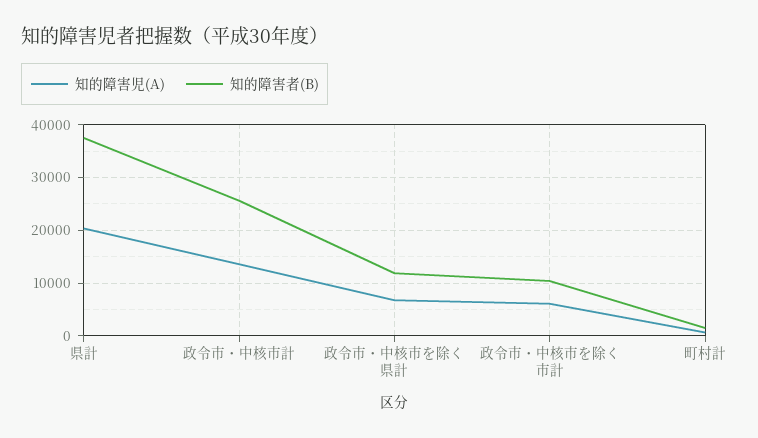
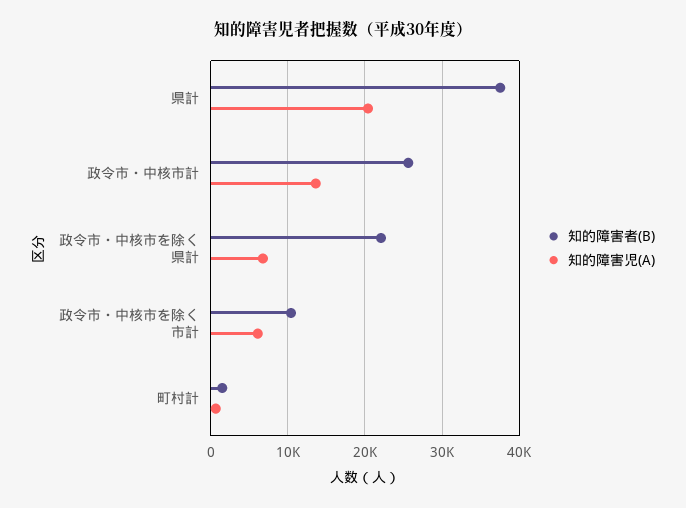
  {
    "知的障害児(A)": {
      "県計": 20000,
      "政令市・中核市計": 14000,
      "政令市・中核市を除く県計": 7000,
      "政令市・中核市を除く市計": 6000,
      "町村計": 1000
    },
    "知的障害者(B)": {
      "県計": 38000,
      "政令市・中核市計": 26000,
-     "政令市・中核市を除く県計": 12000,
+     "政令市・中核市を除く県計": 22000,
      "政令市・中核市を除く市計": 10000,
      "町村計": 2000
    }
  }

